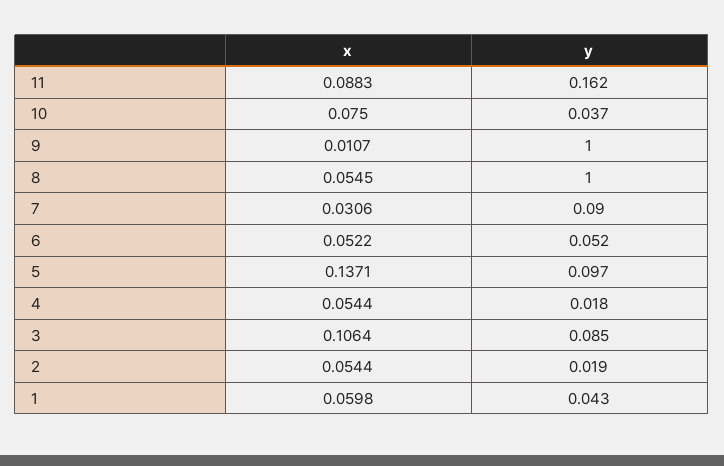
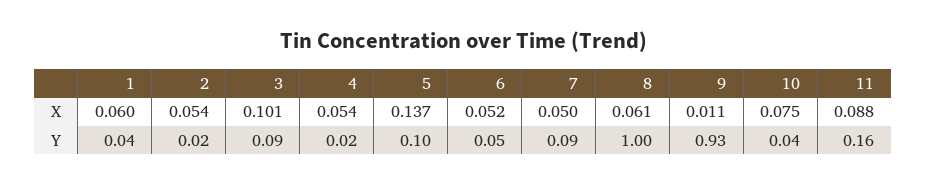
  {
    "x": {
      "11": 0.0883,
      "10": 0.075,
      "9": 0.0107,
-     "8": 0.0545,
+     "8": 0.061,
-     "7": 0.0306,
+     "7": 0.05,
      "6": 0.0522,
      "5": 0.1371,
      "4": 0.0544,
-     "3": 0.1064,
+     "3": 0.101,
      "2": 0.0544,
      "1": 0.0598
    },
    "y": {
      "11": 0.162,
      "10": 0.037,
-     "9": 1,
+     "9": 0.93,
      "8": 1,
      "7": 0.09,
      "6": 0.052,
      "5": 0.097,
      "4": 0.018,
      "3": 0.085,
      "2": 0.019,
      "1": 0.043
    }
  }

